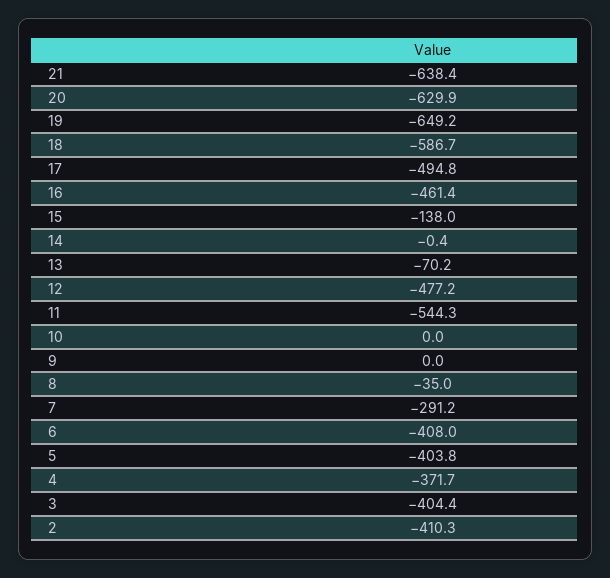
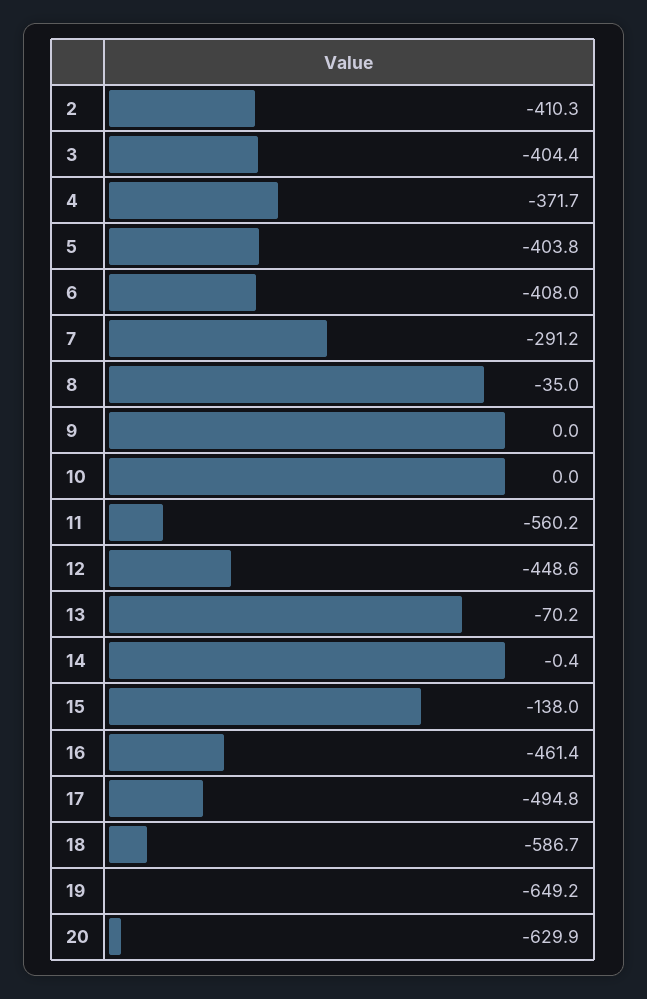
  {
-   "21": -638.4,
    "20": -629.9,
    "19": -649.2,
    "18": -586.7,
    "17": -494.8,
    "16": -461.4,
    "15": -138,
    "14": -0.4,
    "13": -70.2,
-   "12": -477.2,
+   "12": -448.6,
-   "11": -544.3,
+   "11": -560.2,
    "10": 0,
    "9": 0,
    "8": -35,
    "7": -291.2,
    "6": -408,
    "5": -403.8,
    "4": -371.7,
    "3": -404.4,
    "2": -410.3
  }

